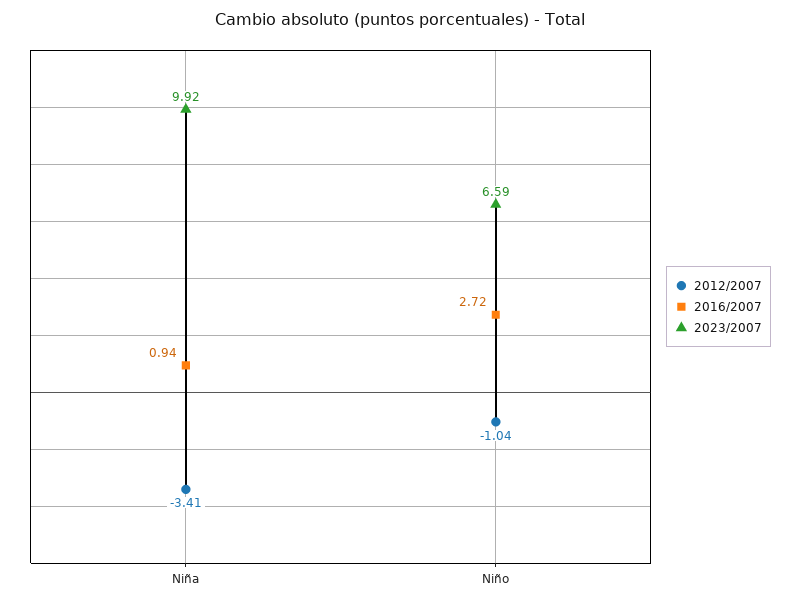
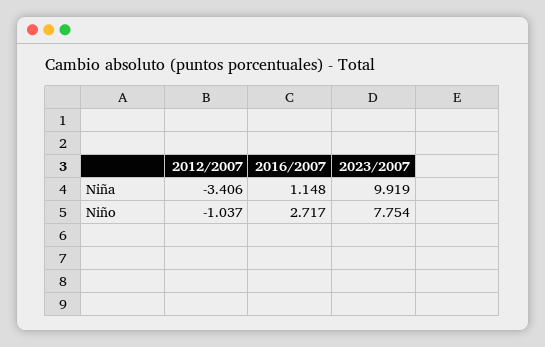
  {
    "2012/2007": {
      "Niña": -3.406,
      "Niño": -1.037
    },
    "2016/2007": {
-     "Niña": 0.94,
+     "Niña": 1.148,
      "Niño": 2.717
    },
    "2023/2007": {
      "Niña": 9.919,
-     "Niño": 6.59
+     "Niño": 7.754
    }
  }

